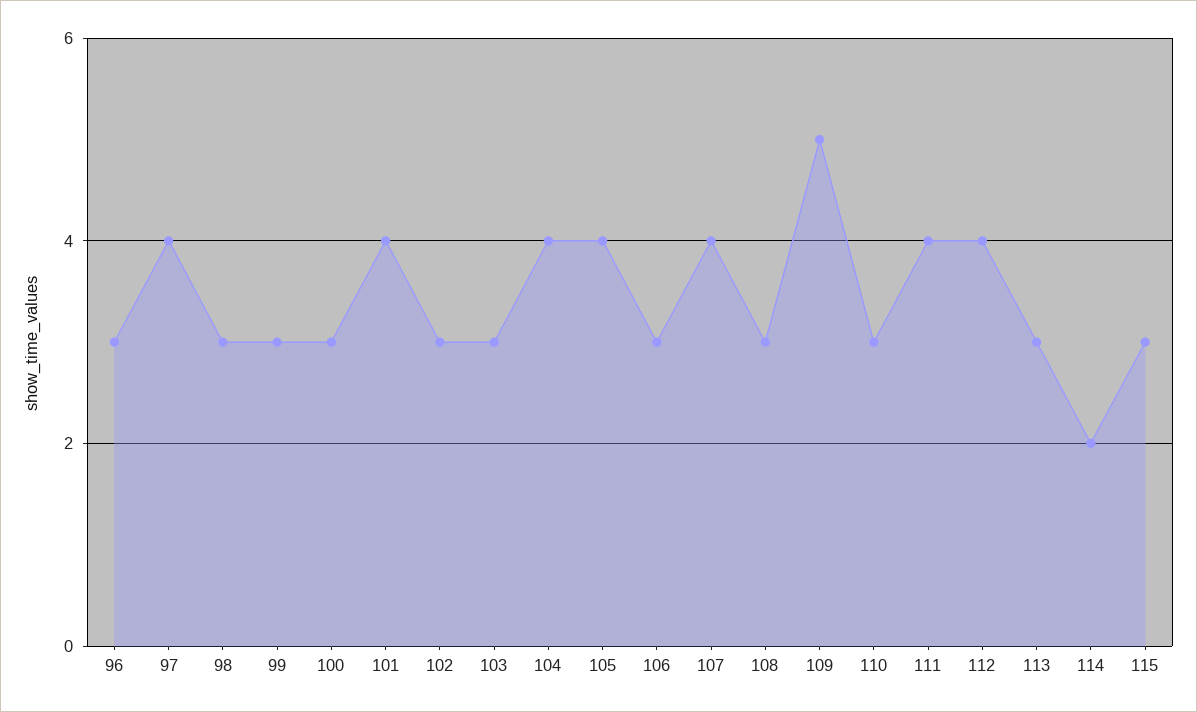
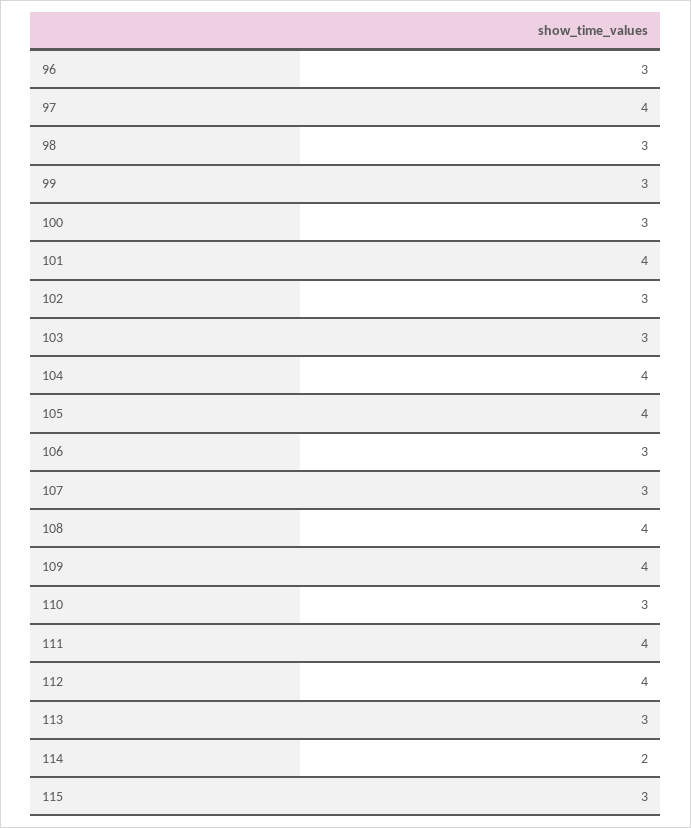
  {
    "96": 3,
    "97": 4,
    "98": 3,
    "99": 3,
    "100": 3,
    "101": 4,
    "102": 3,
    "103": 3,
    "104": 4,
    "105": 4,
    "106": 3,
-   "107": 4,
+   "107": 3,
-   "108": 3,
+   "108": 4,
-   "109": 5,
+   "109": 4,
    "110": 3,
    "111": 4,
    "112": 4,
    "113": 3,
    "114": 2,
    "115": 3
  }

